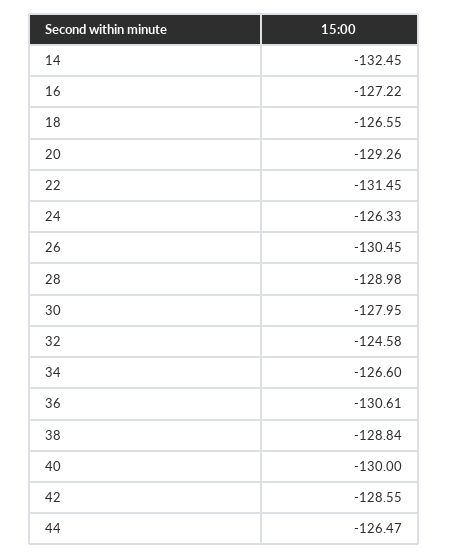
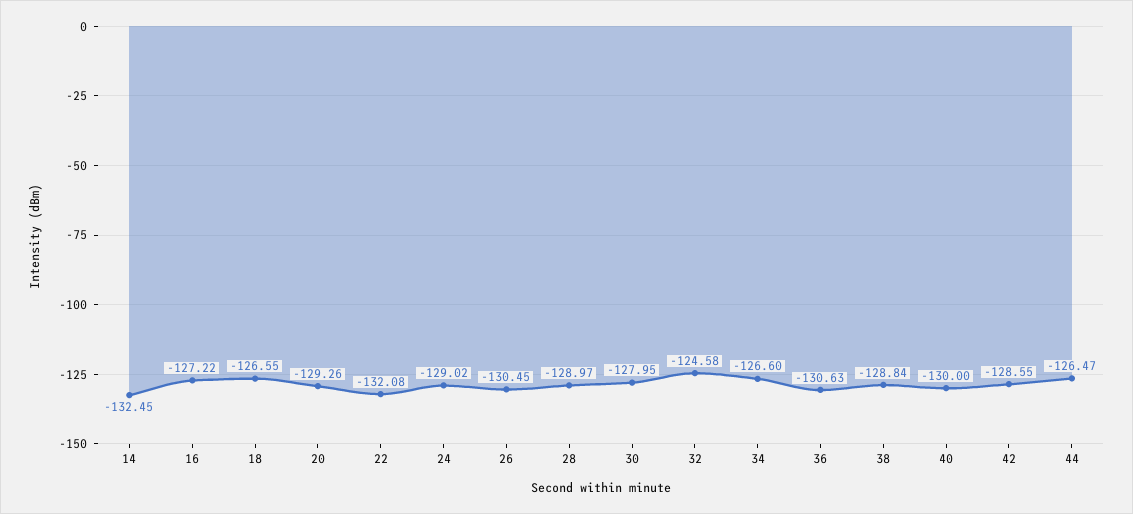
  {
    "14": -132.45,
    "16": -127.22,
    "18": -126.55,
    "20": -129.26,
-   "22": -131.45,
+   "22": -132.08,
-   "24": -126.33,
+   "24": -129.02,
    "26": -130.45,
-   "28": -128.98,
+   "28": -128.97,
    "30": -127.95,
    "32": -124.58,
    "34": -126.6,
-   "36": -130.61,
+   "36": -130.63,
    "38": -128.84,
    "40": -130,
    "42": -128.55,
    "44": -126.47
  }

